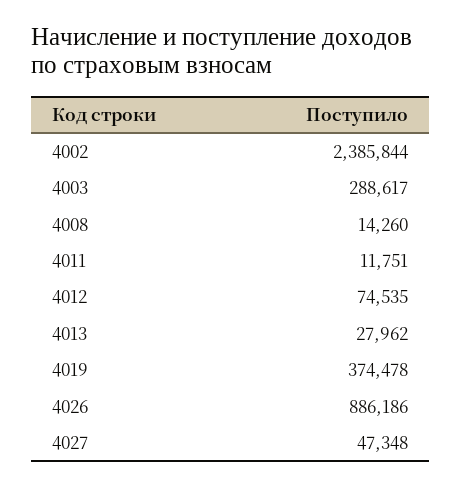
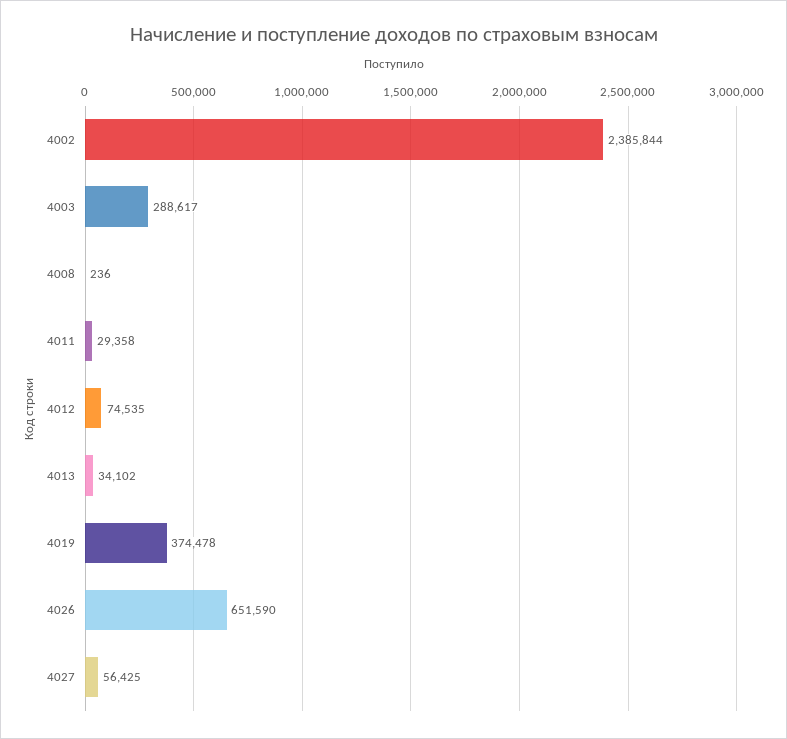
  {
    "4002": 2385844,
    "4003": 288617,
-   "4008": 14260,
+   "4008": 236,
-   "4011": 11751,
+   "4011": 29358,
    "4012": 74535,
-   "4013": 27962,
+   "4013": 34102,
    "4019": 374478,
-   "4026": 886186,
+   "4026": 651590,
-   "4027": 47348
+   "4027": 56425
  }

